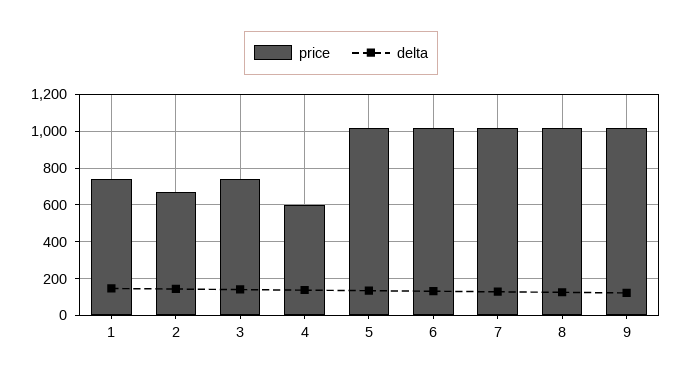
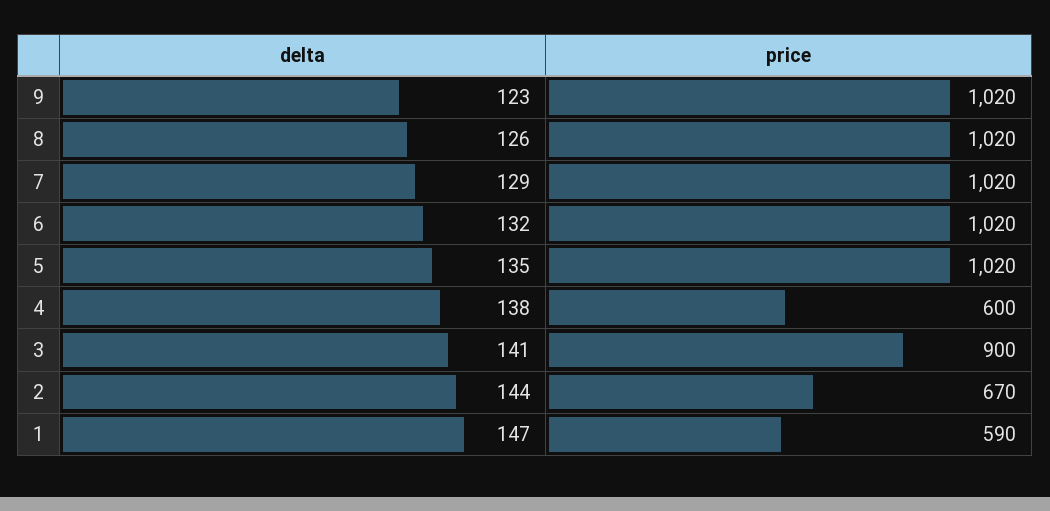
  {
    "price": {
-     "1": 750,
+     "1": 590,
      "2": 670,
-     "3": 750,
+     "3": 900,
      "4": 600,
      "5": 1020,
      "6": 1020,
      "7": 1020,
      "8": 1020,
      "9": 1020
    },
    "delta": {
      "1": 147,
      "2": 144,
      "3": 141,
      "4": 138,
      "5": 135,
      "6": 132,
      "7": 129,
      "8": 126,
      "9": 123
    }
  }

